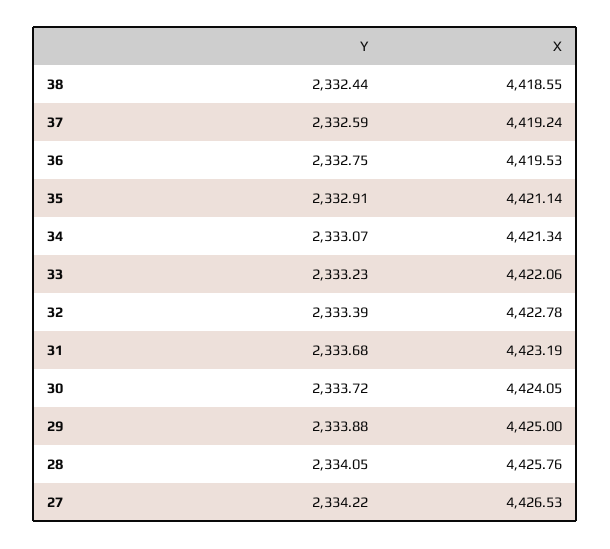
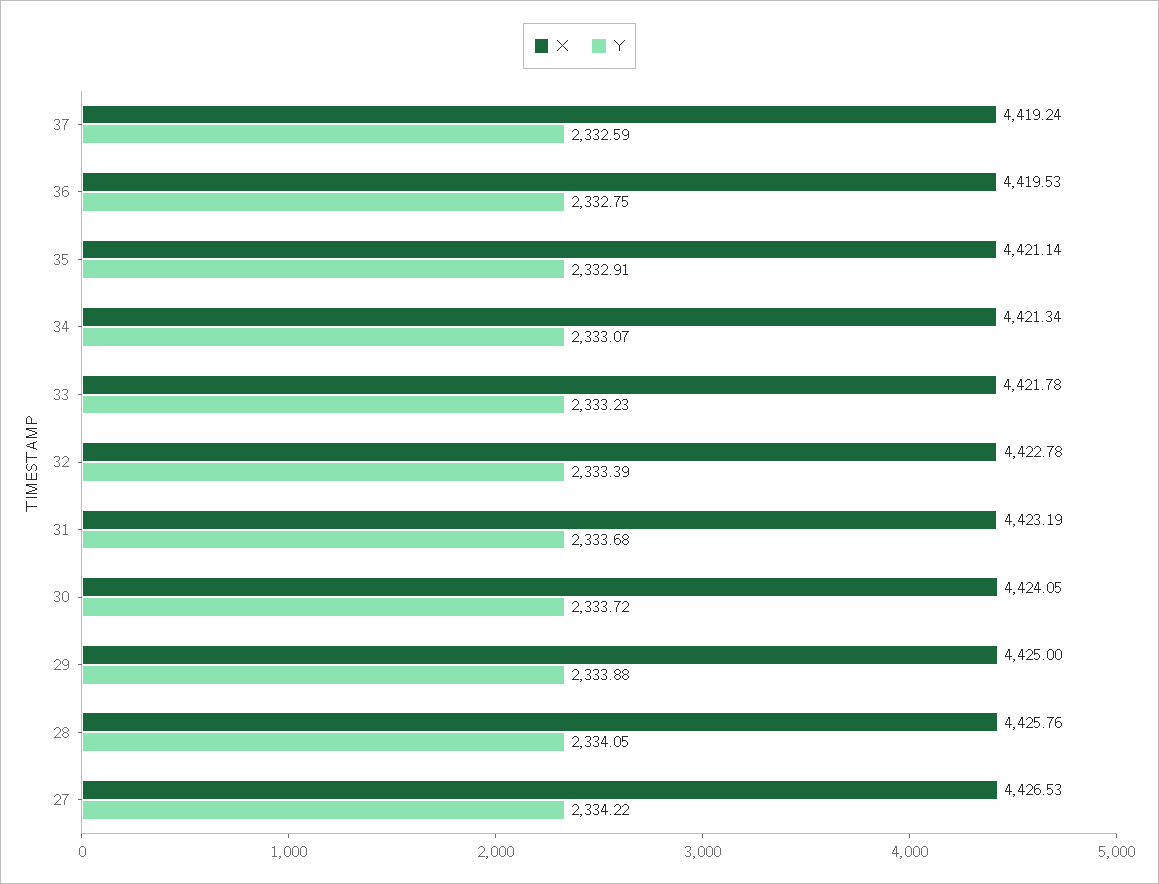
  {
    "Y": {
-     "38": 2332.44,
      "37": 2332.59,
      "36": 2332.75,
      "35": 2332.91,
      "34": 2333.07,
      "33": 2333.23,
      "32": 2333.39,
      "31": 2333.68,
      "30": 2333.72,
      "29": 2333.88,
      "28": 2334.05,
      "27": 2334.22
    },
    "X": {
-     "38": 4418.55,
      "37": 4419.24,
      "36": 4419.53,
      "35": 4421.14,
      "34": 4421.34,
-     "33": 4422.06,
+     "33": 4421.78,
      "32": 4422.78,
      "31": 4423.19,
      "30": 4424.05,
      "29": 4425,
      "28": 4425.76,
      "27": 4426.53
    }
  }

